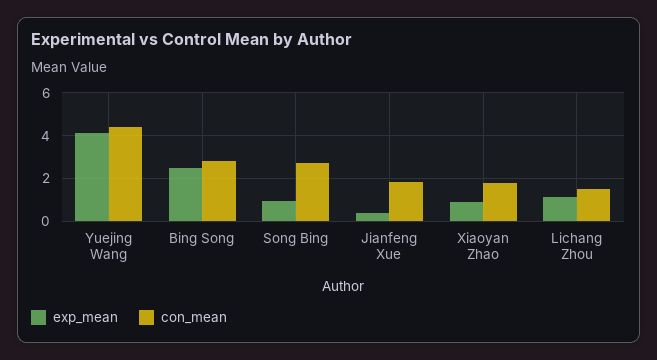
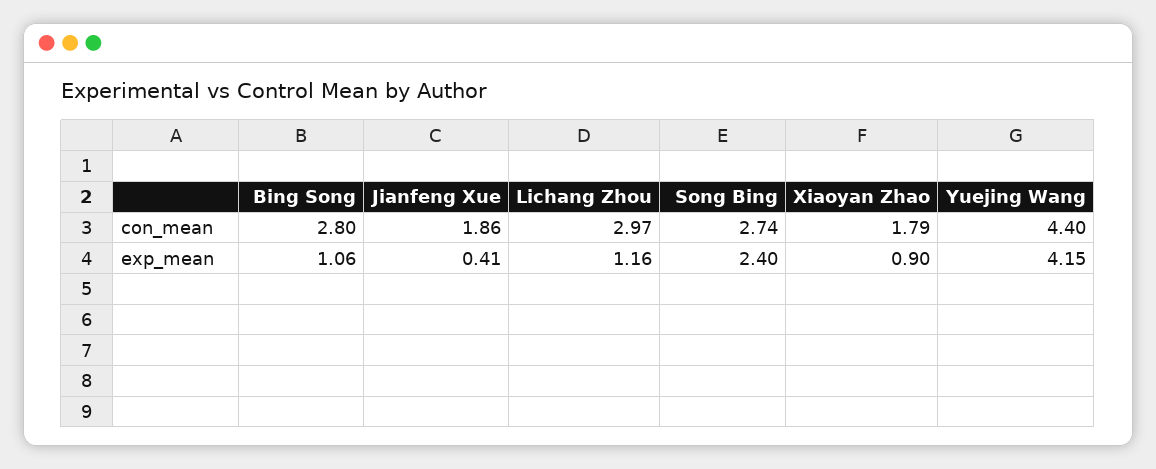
  {
    "exp_mean": {
      "Yuejing Wang": 4.15,
-     "Bing Song": 2.5,
+     "Bing Song": 1.06,
-     "Song Bing": 1,
+     "Song Bing": 2.4,
      "Jianfeng Xue": 0.41,
      "Xiaoyan Zhao": 0.9,
      "Lichang Zhou": 1.16
    },
    "con_mean": {
      "Yuejing Wang": 4.4,
      "Bing Song": 2.8,
      "Song Bing": 2.74,
      "Jianfeng Xue": 1.86,
      "Xiaoyan Zhao": 1.79,
-     "Lichang Zhou": 1.5
+     "Lichang Zhou": 2.97
    }
  }

